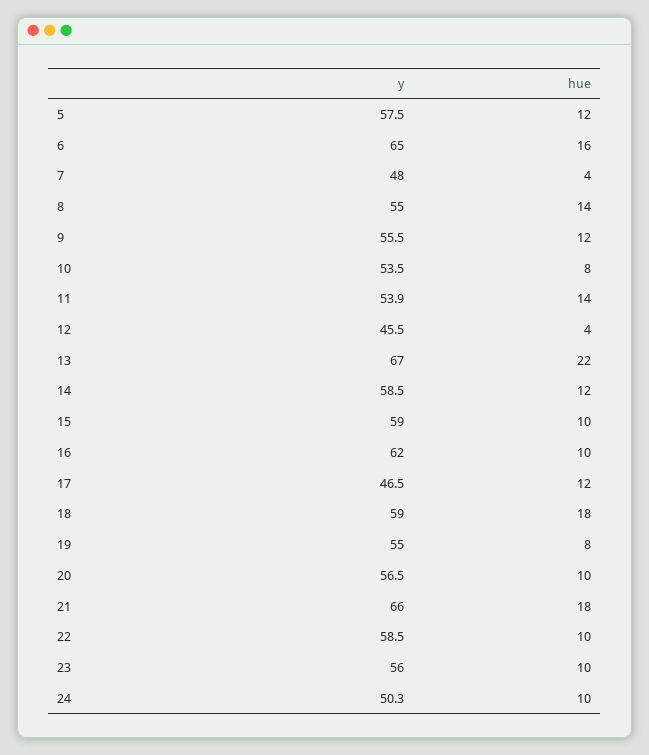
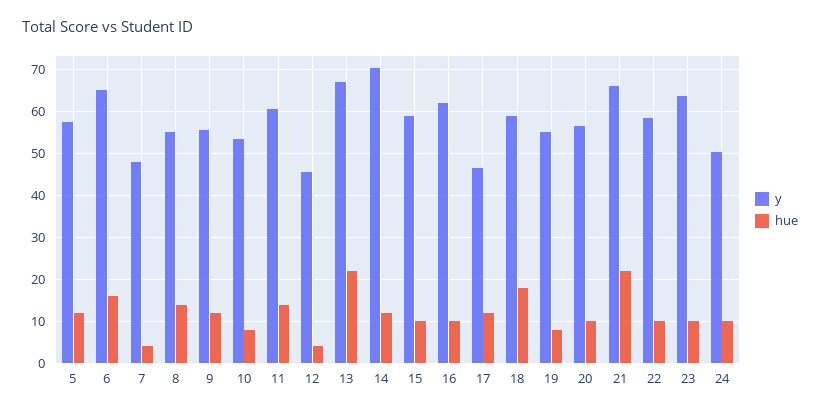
  {
    "y": {
      "5": 57.5,
      "6": 65,
      "7": 48,
      "8": 55,
      "9": 55.5,
      "10": 53.5,
-     "11": 53.9,
+     "11": 60,
      "12": 45.5,
      "13": 67,
-     "14": 58.5,
+     "14": 70,
      "15": 59,
      "16": 62,
      "17": 46.5,
      "18": 59,
      "19": 55,
      "20": 56.5,
      "21": 66,
      "22": 58.5,
-     "23": 56,
+     "23": 64,
      "24": 50.3
    },
    "hue": {
      "5": 12,
      "6": 16,
      "7": 4,
      "8": 14,
      "9": 12,
      "10": 8,
      "11": 14,
      "12": 4,
      "13": 22,
      "14": 12,
      "15": 10,
      "16": 10,
      "17": 12,
      "18": 18,
      "19": 8,
      "20": 10,
-     "21": 18,
+     "21": 22,
      "22": 10,
      "23": 10,
      "24": 10
    }
  }

